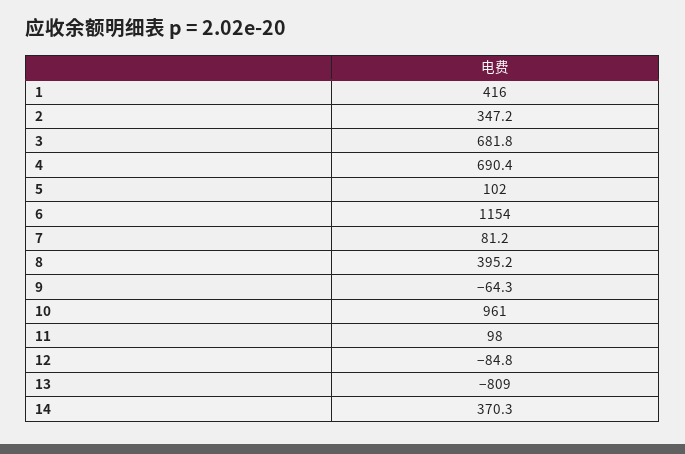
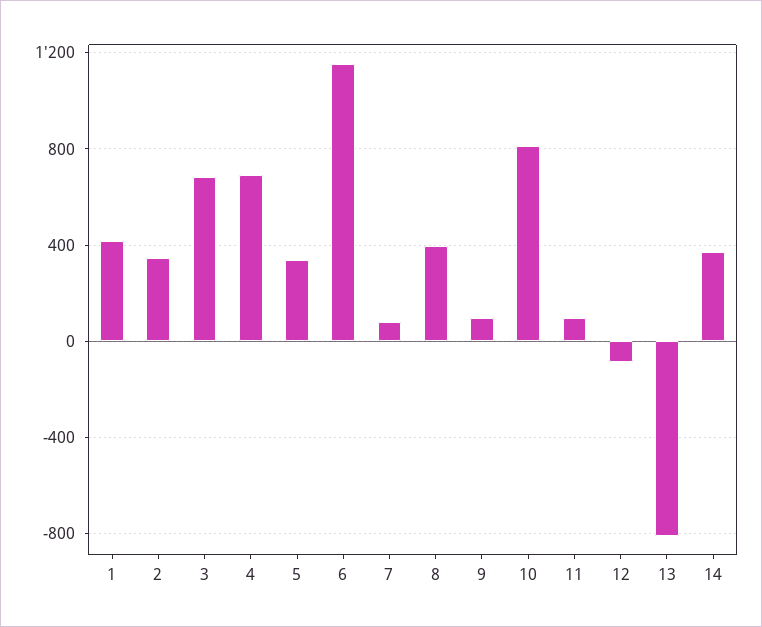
  {
    "1": 416,
    "2": 347.2,
    "3": 681.8,
    "4": 690.4,
-   "5": 102,
+   "5": 350,
    "6": 1154,
    "7": 81.2,
    "8": 395.2,
-   "9": -64.3,
+   "9": 100,
-   "10": 961,
+   "10": 800,
    "11": 98,
    "12": -84.8,
    "13": -809,
    "14": 370.3
  }

